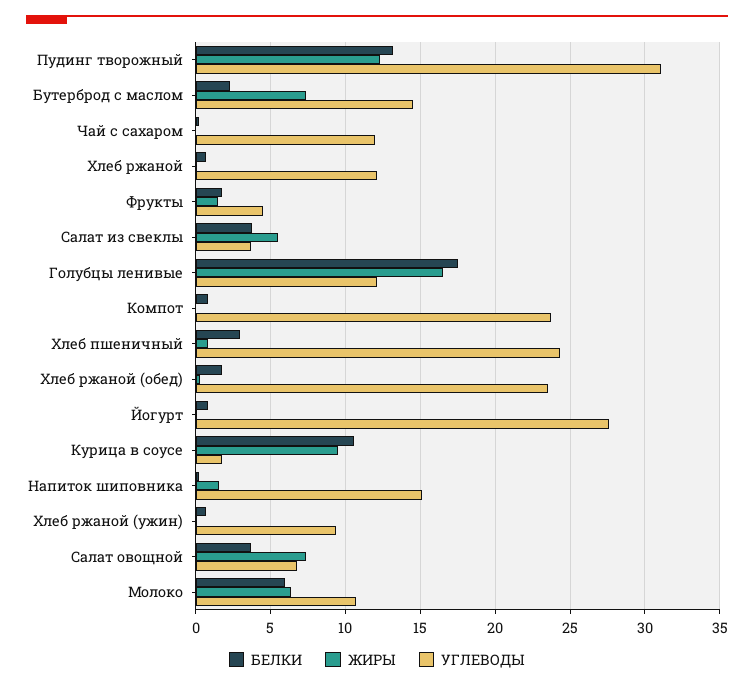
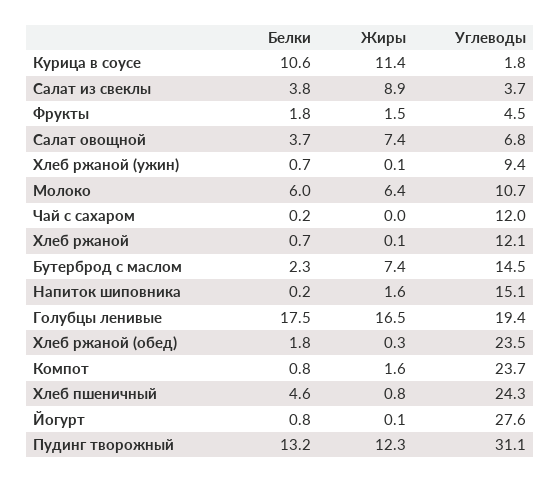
  {
    "БЕЛКИ": {
      "Пудинг творожный": 13.2,
      "Бутерброд с маслом": 2.3,
      "Чай с сахаром": 0.2,
      "Хлеб ржаной": 0.7,
      "Фрукты": 1.8,
      "Салат из свеклы": 3.8,
      "Голубцы ленивые": 17.5,
      "Компот": 0.8,
-     "Хлеб пшеничный": 3,
+     "Хлеб пшеничный": 4.6,
      "Хлеб ржаной (обед)": 1.8,
      "Йогурт": 0.8,
      "Курица в соусе": 10.6,
      "Напиток шиповника": 0.2,
      "Хлеб ржаной (ужин)": 0.7,
      "Салат овощной": 3.7,
      "Молоко": 6
    },
    "ЖИРЫ": {
      "Пудинг творожный": 12.3,
      "Бутерброд с маслом": 7.4,
      "Чай с сахаром": 0,
      "Хлеб ржаной": 0.1,
      "Фрукты": 1.5,
-     "Салат из свеклы": 5.5,
+     "Салат из свеклы": 8.9,
      "Голубцы ленивые": 16.5,
-     "Компот": 0,
+     "Компот": 1.6,
      "Хлеб пшеничный": 0.8,
      "Хлеб ржаной (обед)": 0.3,
      "Йогурт": 0.1,
-     "Курица в соусе": 9.5,
+     "Курица в соусе": 11.4,
      "Напиток шиповника": 1.6,
      "Хлеб ржаной (ужин)": 0.1,
      "Салат овощной": 7.4,
      "Молоко": 6.4
    },
    "УГЛЕВОДЫ": {
      "Пудинг творожный": 31.1,
      "Бутерброд с маслом": 14.5,
      "Чай с сахаром": 12,
      "Хлеб ржаной": 12.1,
      "Фрукты": 4.5,
      "Салат из свеклы": 3.7,
-     "Голубцы ленивые": 12,
+     "Голубцы ленивые": 19.4,
      "Компот": 23.7,
      "Хлеб пшеничный": 24.3,
      "Хлеб ржаной (обед)": 23.5,
      "Йогурт": 27.6,
      "Курица в соусе": 1.8,
      "Напиток шиповника": 15.1,
      "Хлеб ржаной (ужин)": 9.4,
      "Салат овощной": 6.8,
      "Молоко": 10.7
    }
  }

